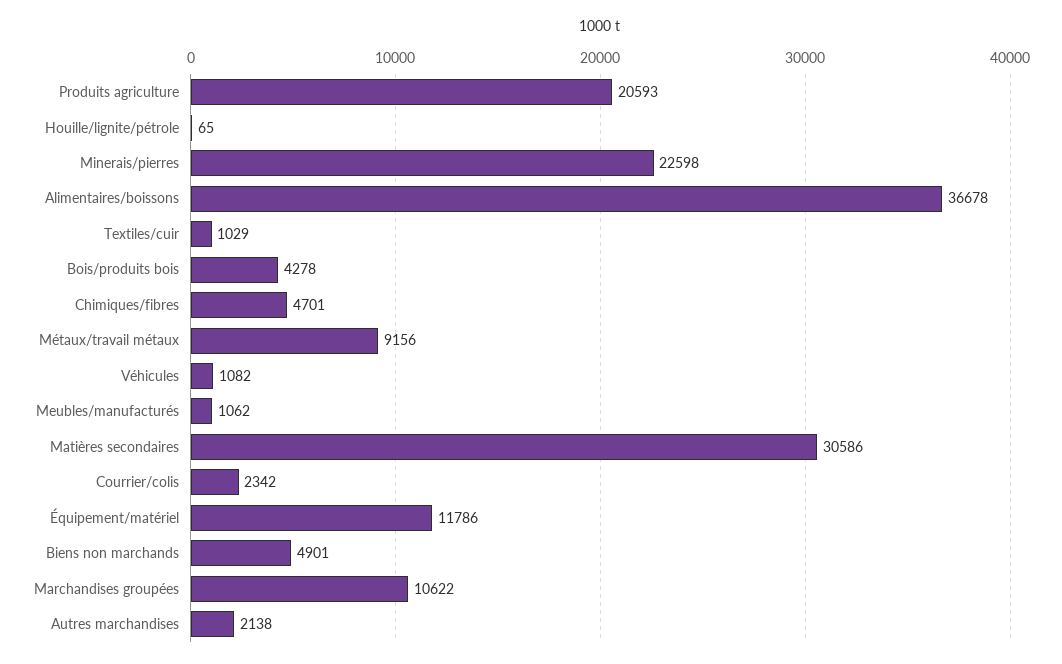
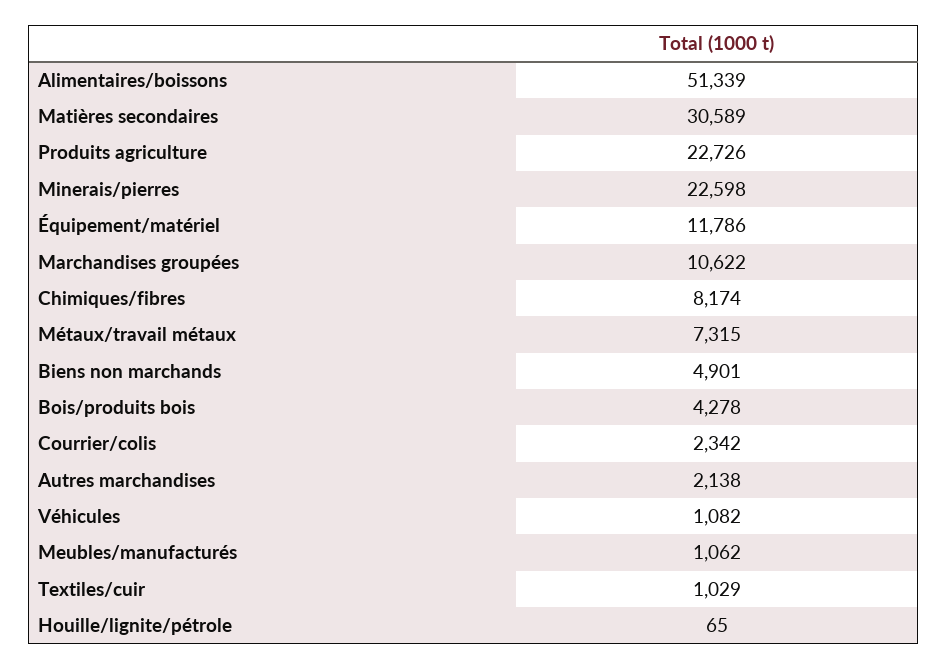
  {
-   "Produits agriculture": 20593,
+   "Produits agriculture": 22726,
    "Houille/lignite/pétrole": 65,
    "Minerais/pierres": 22598,
-   "Alimentaires/boissons": 36678,
+   "Alimentaires/boissons": 51339,
    "Textiles/cuir": 1029,
    "Bois/produits bois": 4278,
-   "Chimiques/fibres": 4701,
+   "Chimiques/fibres": 8174,
-   "Métaux/travail métaux": 9156,
+   "Métaux/travail métaux": 7315,
    "Véhicules": 1082,
    "Meubles/manufacturés": 1062,
-   "Matières secondaires": 30586,
+   "Matières secondaires": 30589,
    "Courrier/colis": 2342,
    "Équipement/matériel": 11786,
    "Biens non marchands": 4901,
    "Marchandises groupées": 10622,
    "Autres marchandises": 2138
  }

